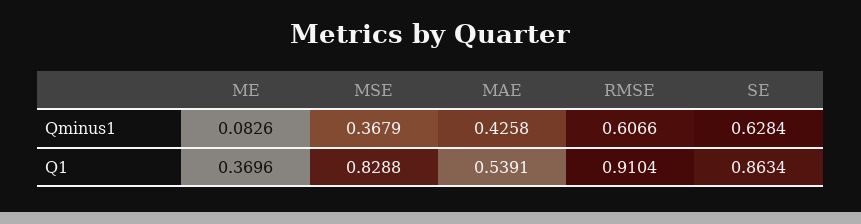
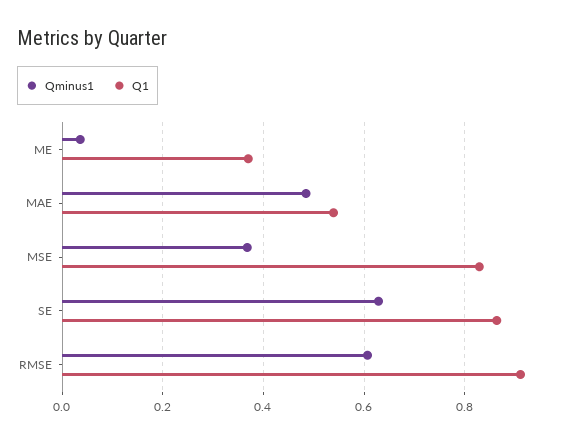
  {
    "Qminus1": {
-     "ME": 0.0826,
+     "ME": 0.04,
      "MSE": 0.3679,
-     "MAE": 0.4258,
+     "MAE": 0.48,
      "RMSE": 0.6066,
      "SE": 0.6284
    },
    "Q1": {
      "ME": 0.3696,
      "MSE": 0.8288,
      "MAE": 0.5391,
      "RMSE": 0.9104,
      "SE": 0.8634
    }
  }

